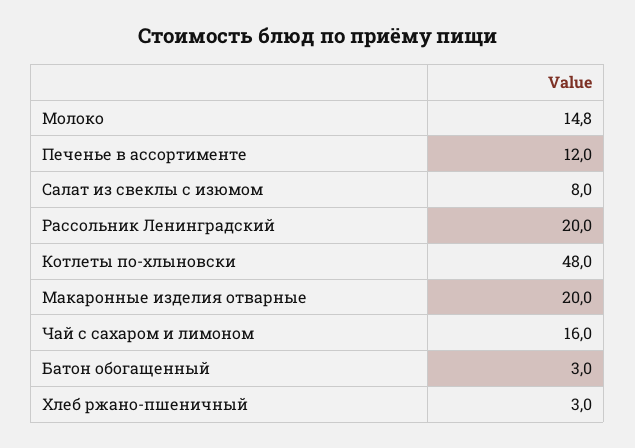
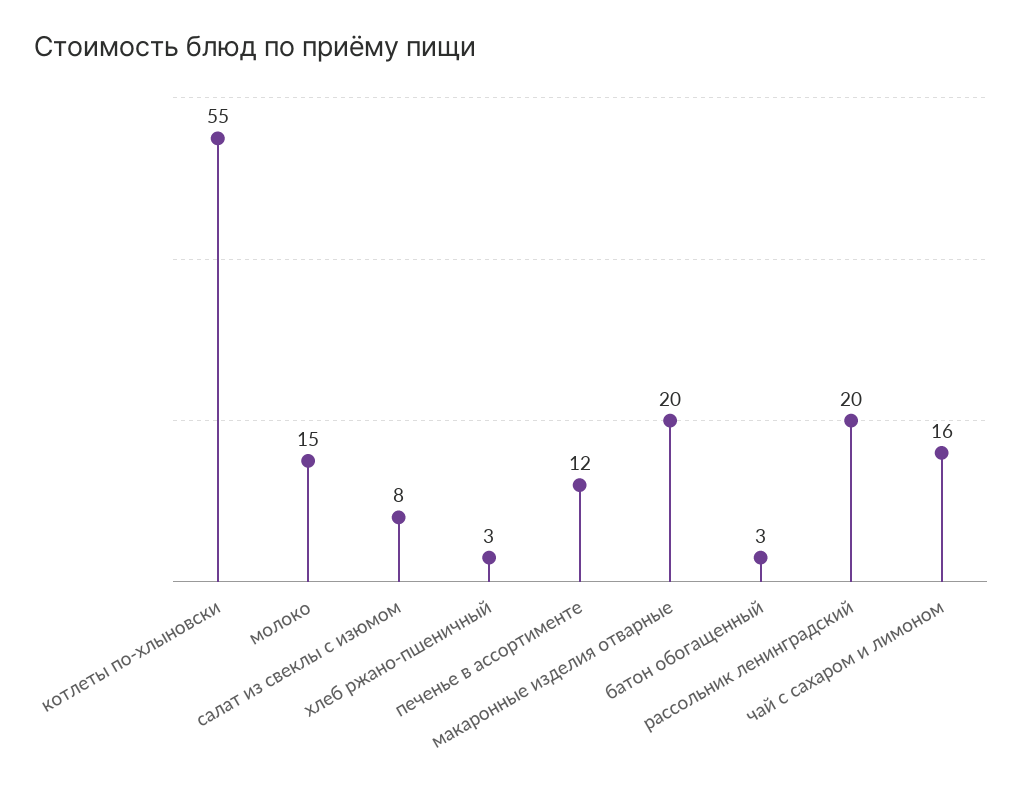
  {
    "Молоко": 14.8,
    "Печенье в ассортименте": 12,
    "Салат из свеклы с изюмом": 8,
    "Рассольник Ленинградский": 20,
-   "Котлеты по-хлыновски": 48,
+   "Котлеты по-хлыновски": 55,
    "Макаронные изделия отварные": 20,
    "Чай с сахаром и лимоном": 16,
    "Батон обогащенный": 3,
    "Хлеб ржано-пшеничный": 3
  }

